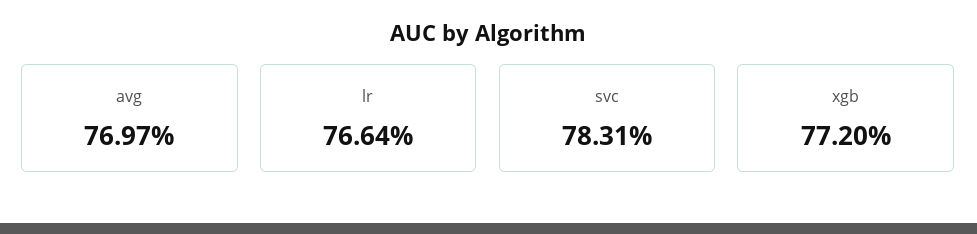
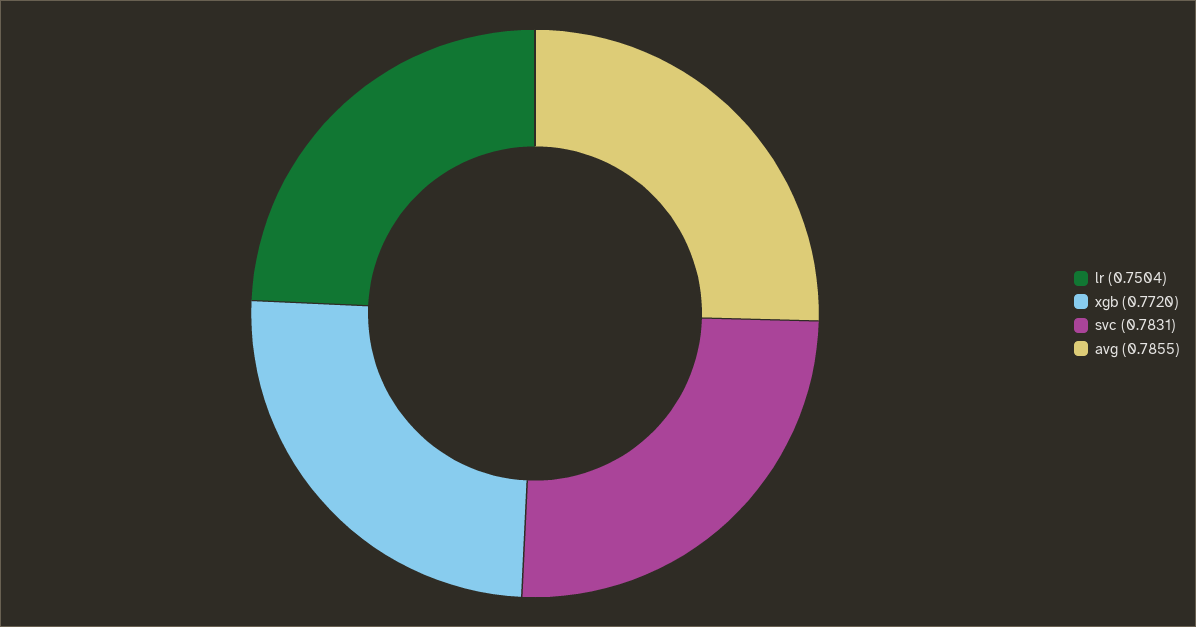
  {
-   "avg": 0.7697,
+   "avg": 0.7855,
-   "lr": 0.7664,
+   "lr": 0.7504,
    "svc": 0.7831,
    "xgb": 0.772
  }

